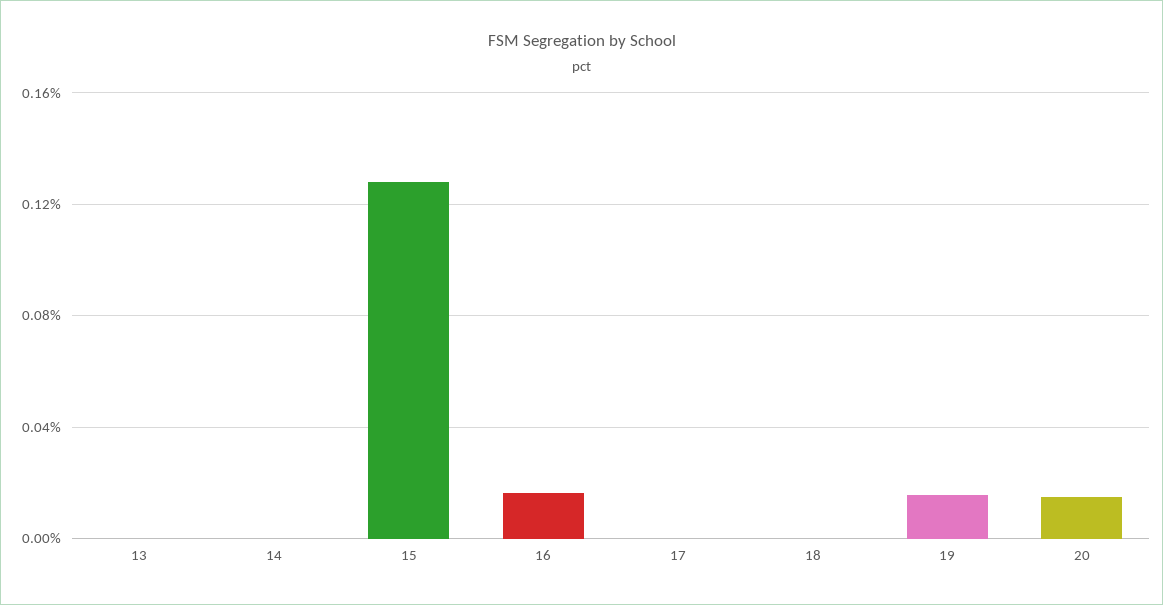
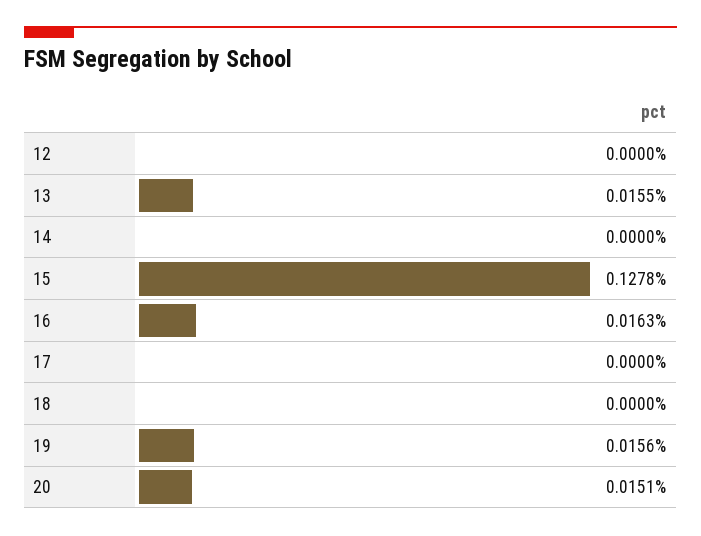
  {
-   "13": 0,
+   "13": 0.0155,
    "14": 0,
    "15": 0.1278,
    "16": 0.0163,
    "17": 0,
    "18": 0,
    "19": 0.0156,
-   "20": 0.0151
+   "20": 0.0151,
+   "12": 0
  }

